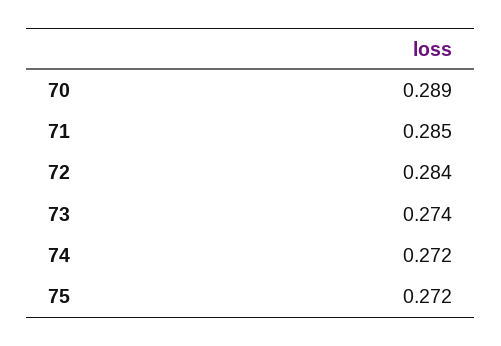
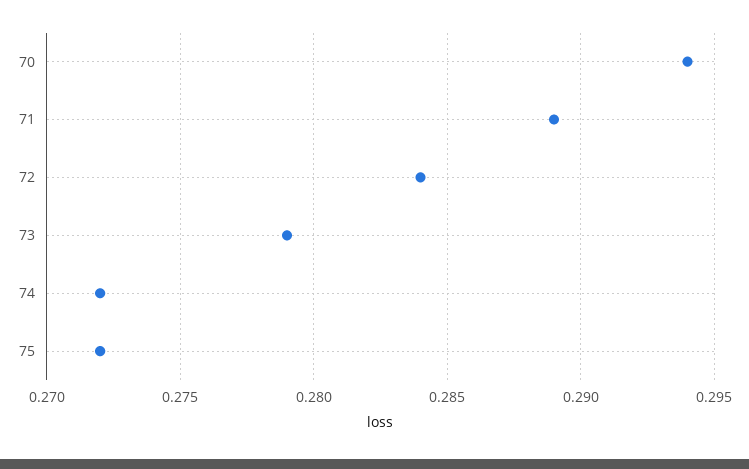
  {
-   "70": 0.289,
+   "70": 0.294,
-   "71": 0.285,
+   "71": 0.289,
    "72": 0.284,
-   "73": 0.274,
+   "73": 0.279,
    "74": 0.272,
    "75": 0.272
  }

